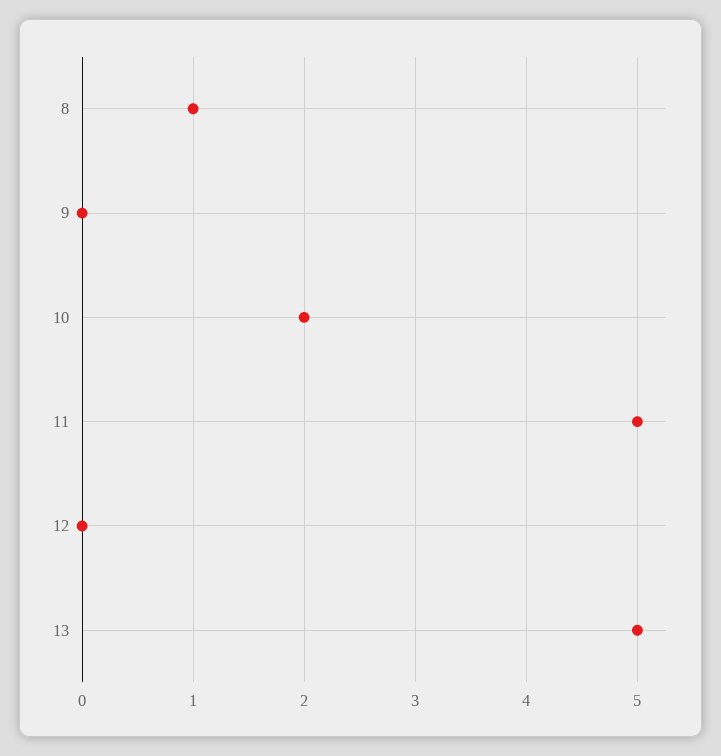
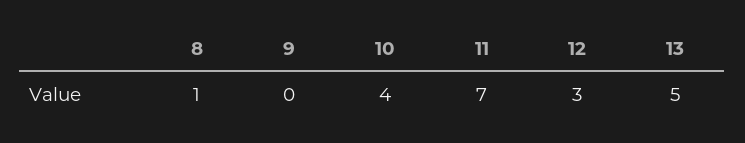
  {
    "8": 1,
    "9": 0,
-   "10": 2,
+   "10": 4,
-   "11": 5,
+   "11": 7,
-   "12": 0,
+   "12": 3,
    "13": 5
  }

